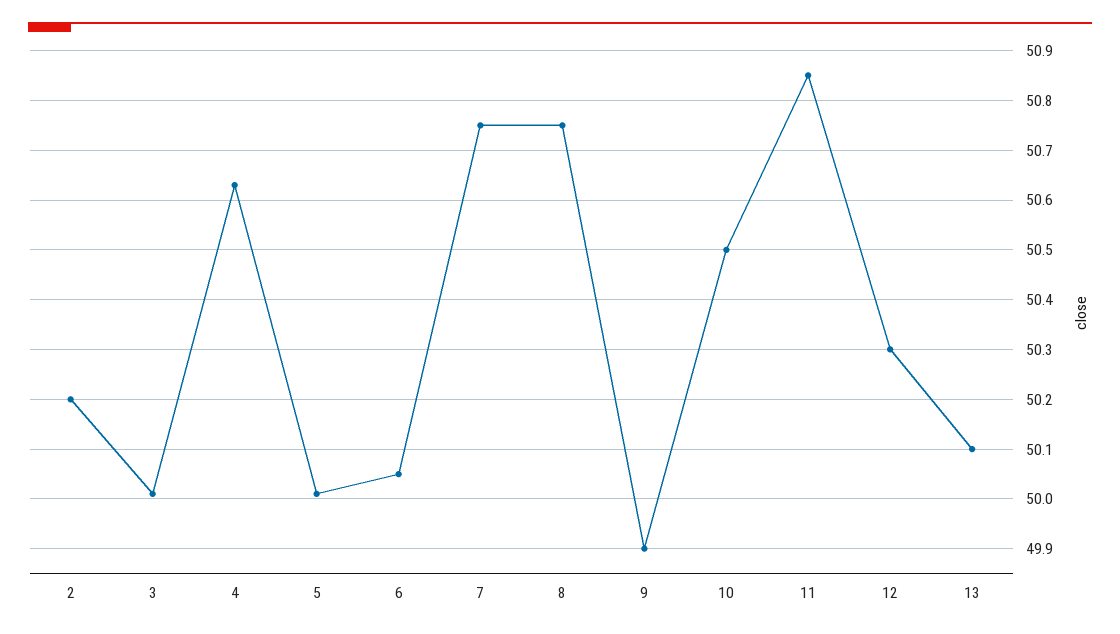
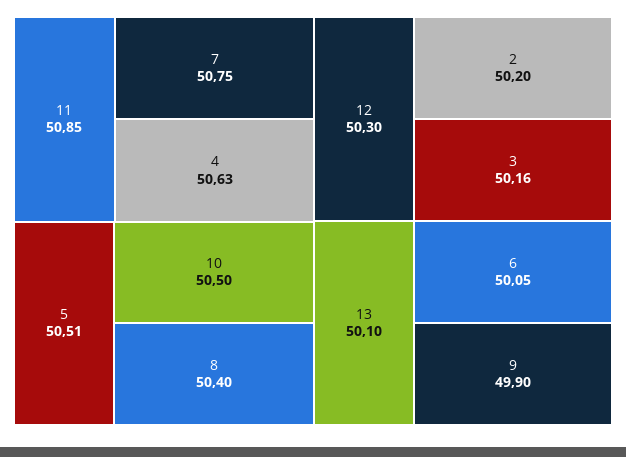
  {
    "2": 50.2,
-   "3": 50,
+   "3": 50.16,
    "4": 50.63,
-   "5": 50,
+   "5": 50.51,
    "6": 50.05,
    "7": 50.75,
-   "8": 50.75,
+   "8": 50.4,
    "9": 49.9,
    "10": 50.5,
    "11": 50.85,
    "12": 50.3,
    "13": 50.1
  }

